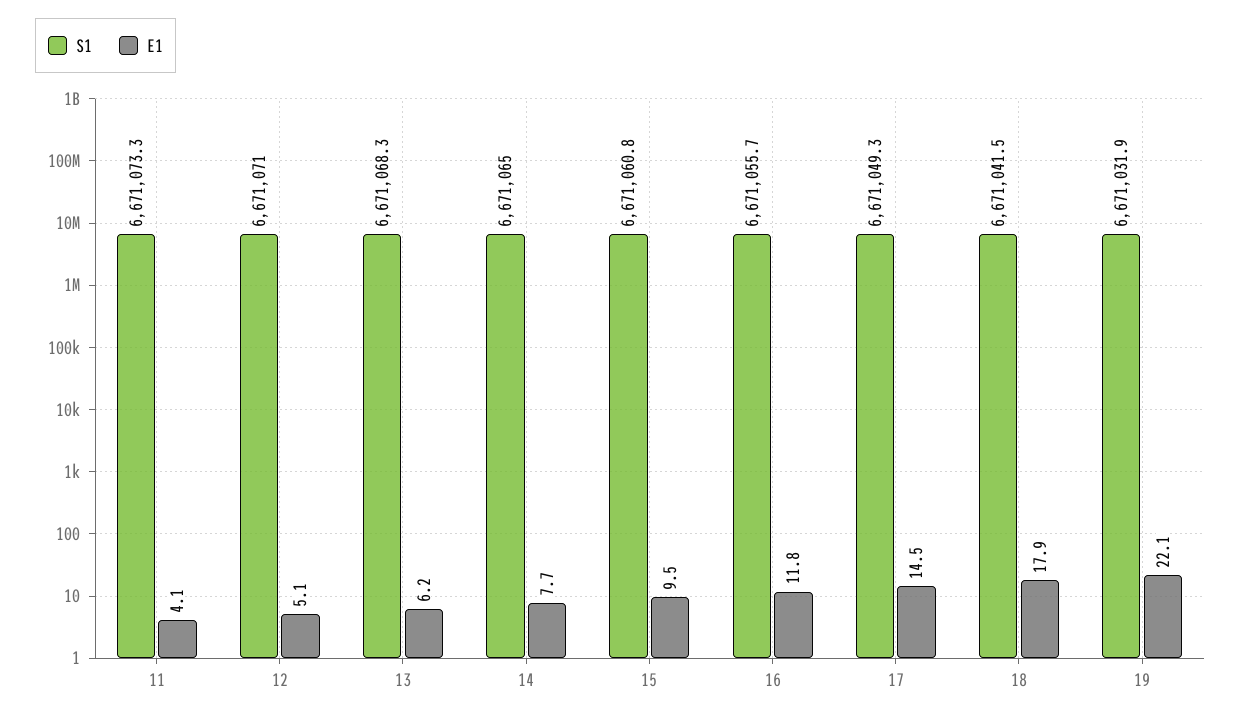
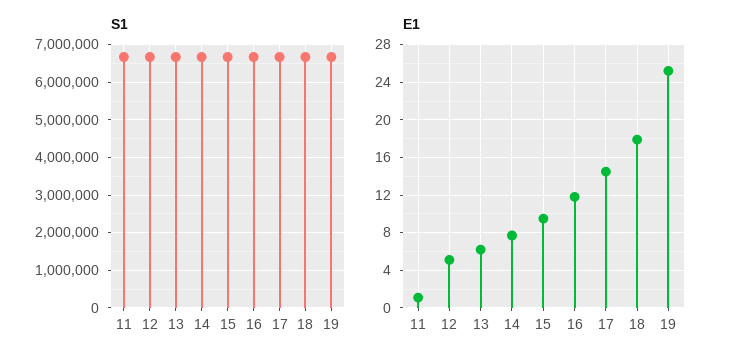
  {
    "S1": {
      "11": 6671073.3,
      "12": 6671071,
      "13": 6671068.3,
      "14": 6671065,
      "15": 6671060.8,
      "16": 6671055.7,
      "17": 6671049.3,
      "18": 6671041.5,
      "19": 6671031.9
    },
    "E1": {
-     "11": 4.1,
+     "11": 1,
      "12": 5.1,
      "13": 6.2,
      "14": 7.7,
      "15": 9.5,
      "16": 11.8,
      "17": 14.5,
      "18": 17.9,
-     "19": 22.1
+     "19": 25
    }
  }

